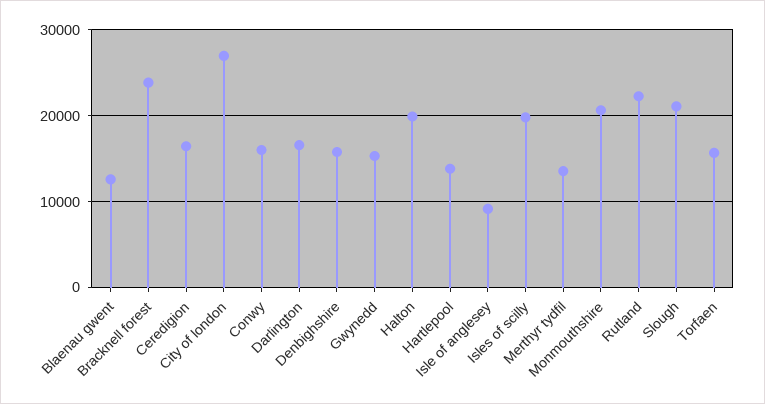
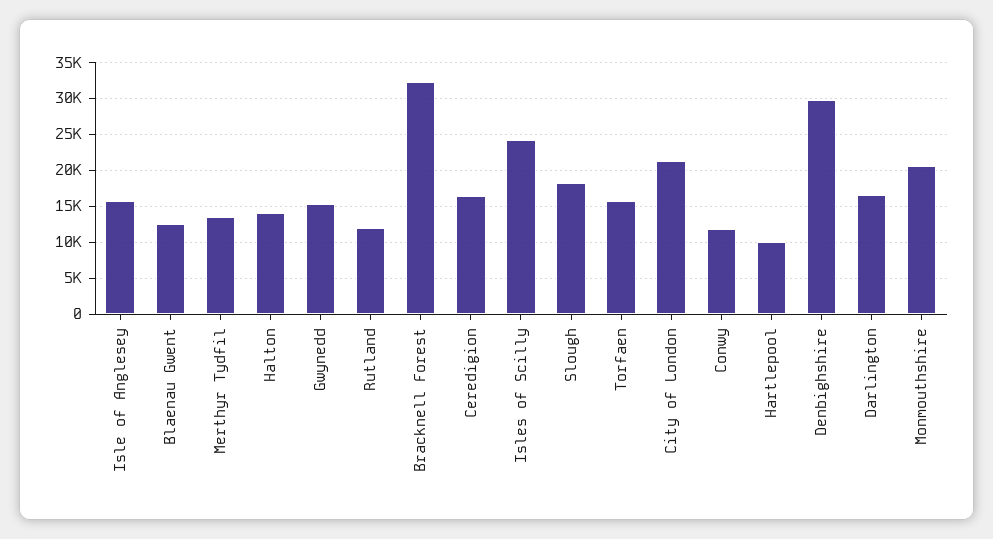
  {
    "Blaenau gwent": 13000,
-   "Bracknell forest": 24000,
+   "Bracknell forest": 32000,
    "Ceredigion": 16000,
-   "City of london": 27000,
+   "City of london": 21000,
-   "Conwy": 16000,
+   "Conwy": 12000,
    "Darlington": 17000,
-   "Denbighshire": 16000,
+   "Denbighshire": 30000,
    "Gwynedd": 15000,
-   "Halton": 20000,
+   "Halton": 14000,
-   "Hartlepool": 14000,
+   "Hartlepool": 10000,
-   "Isle of anglesey": 9000,
+   "Isle of anglesey": 16000,
-   "Isles of scilly": 20000,
+   "Isles of scilly": 24000,
    "Merthyr tydfil": 14000,
    "Monmouthshire": 21000,
-   "Rutland": 22000,
+   "Rutland": 12000,
-   "Slough": 21000,
+   "Slough": 18000,
    "Torfaen": 16000
  }

